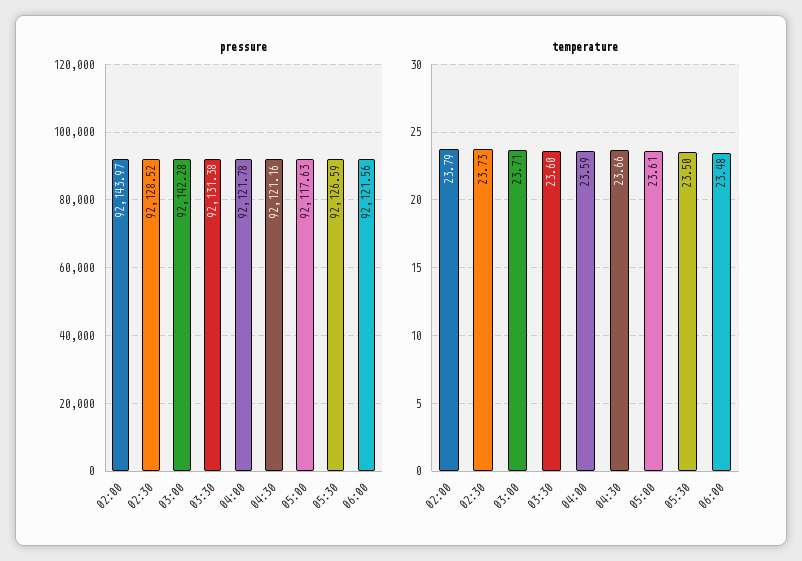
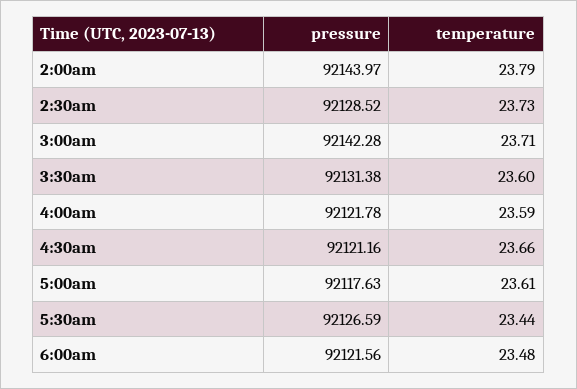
  {
    "pressure": {
      "02:00": 92143.97,
      "02:30": 92128.52,
      "03:00": 92142.28,
      "03:30": 92131.38,
      "04:00": 92121.78,
      "04:30": 92121.16,
      "05:00": 92117.63,
      "05:30": 92126.59,
      "06:00": 92121.56
    },
    "temperature": {
      "02:00": 23.79,
      "02:30": 23.73,
      "03:00": 23.71,
      "03:30": 23.6,
      "04:00": 23.59,
      "04:30": 23.66,
      "05:00": 23.61,
-     "05:30": 23.5,
+     "05:30": 23.44,
      "06:00": 23.48
    }
  }

